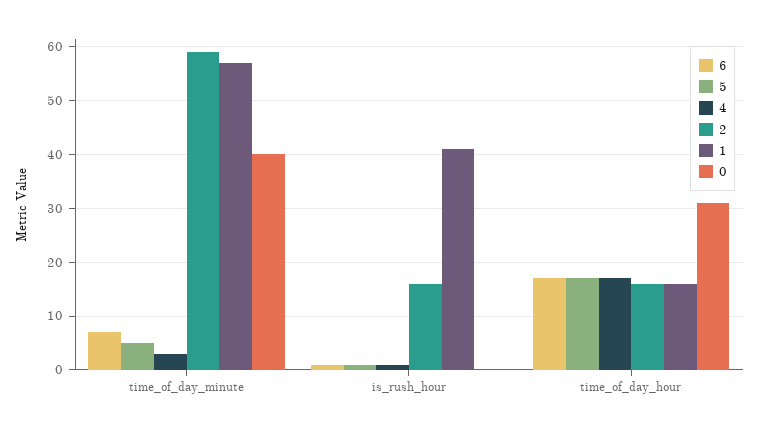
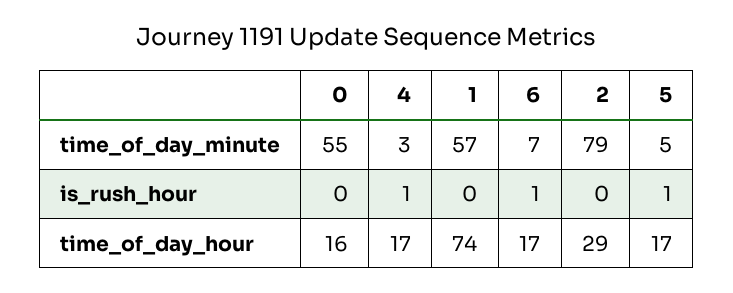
  {
    "6": {
      "time_of_day_minute": 7,
      "is_rush_hour": 1,
      "time_of_day_hour": 17
    },
    "5": {
      "time_of_day_minute": 5,
      "is_rush_hour": 1,
      "time_of_day_hour": 17
    },
    "4": {
      "time_of_day_minute": 3,
      "is_rush_hour": 1,
      "time_of_day_hour": 17
    },
    "2": {
-     "time_of_day_minute": 60,
+     "time_of_day_minute": 79,
-     "is_rush_hour": 15,
+     "is_rush_hour": 0,
-     "time_of_day_hour": 15
+     "time_of_day_hour": 29
    },
    "1": {
      "time_of_day_minute": 57,
-     "is_rush_hour": 40,
+     "is_rush_hour": 0,
-     "time_of_day_hour": 15
+     "time_of_day_hour": 74
    },
    "0": {
-     "time_of_day_minute": 40,
+     "time_of_day_minute": 55,
      "is_rush_hour": 0,
-     "time_of_day_hour": 30
+     "time_of_day_hour": 16
    }
  }

